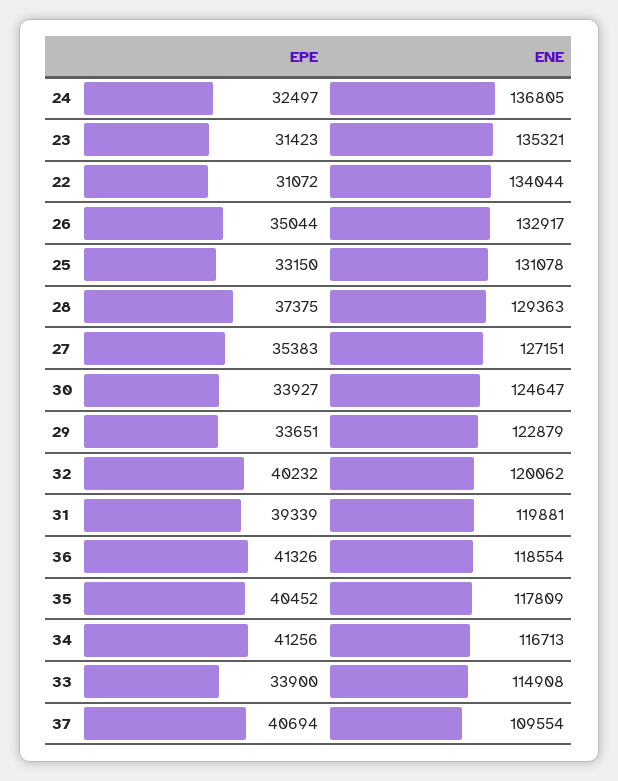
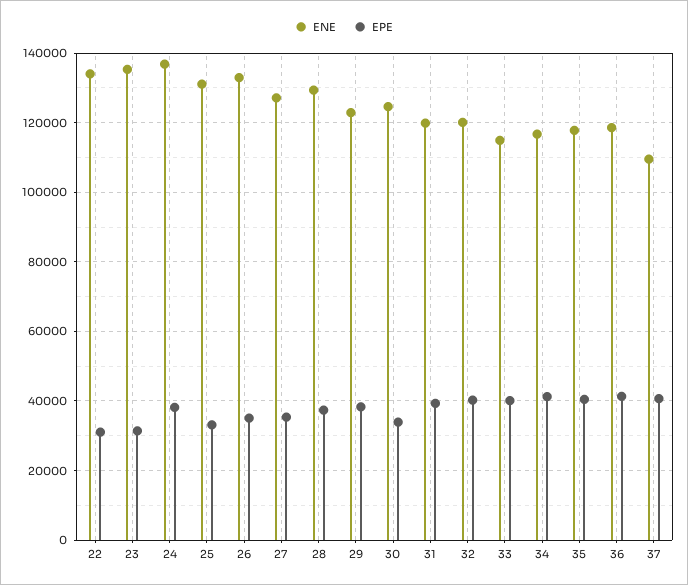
  {
    "EPE": {
-     "24": 32497,
+     "24": 38000,
      "23": 31423,
      "22": 31072,
      "26": 35044,
      "25": 33150,
      "28": 37375,
      "27": 35383,
      "30": 33927,
-     "29": 33651,
+     "29": 38000,
      "32": 40232,
      "31": 39339,
      "36": 41326,
      "35": 40452,
      "34": 41256,
-     "33": 33900,
+     "33": 40000,
      "37": 40694
    },
    "ENE": {
      "24": 136805,
      "23": 135321,
      "22": 134044,
      "26": 132917,
      "25": 131078,
      "28": 129363,
      "27": 127151,
      "30": 124647,
      "29": 122879,
      "32": 120062,
      "31": 119881,
      "36": 118554,
      "35": 117809,
      "34": 116713,
      "33": 114908,
      "37": 109554
    }
  }

